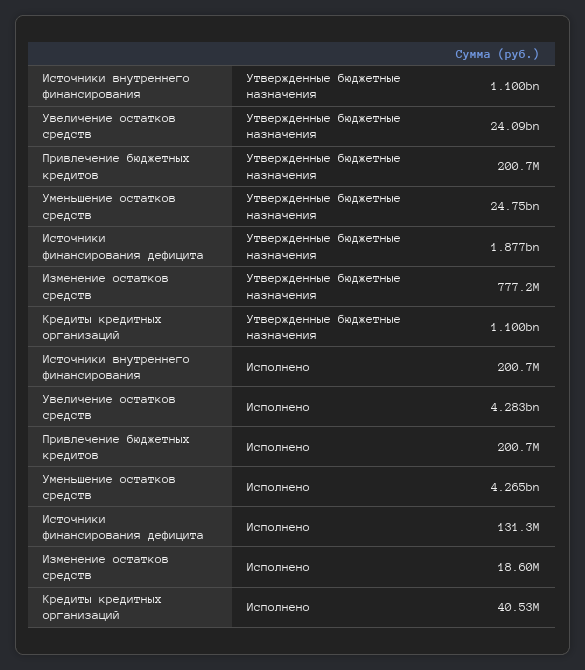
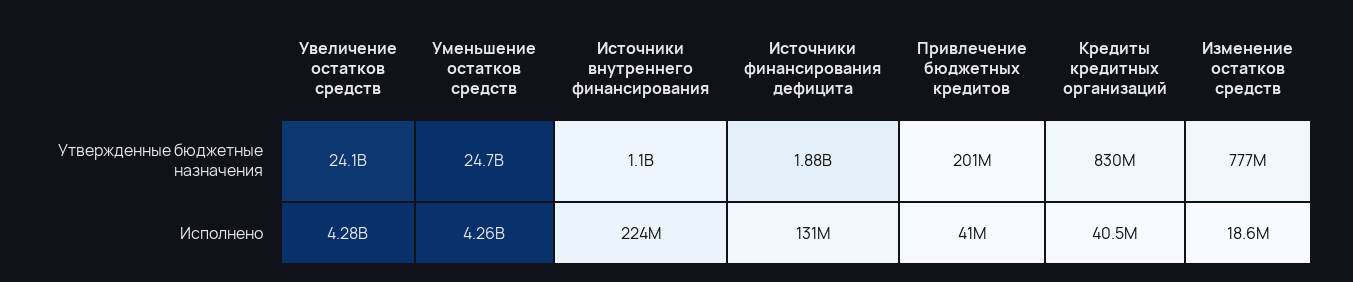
  {
    "Источники внутреннего финансирования": {
      "Утвержденные бюджетные назначения": 1100000000,
-     "Исполнено": 200700000
+     "Исполнено": 224000000
    },
    "Увеличение остатков средств": {
      "Утвержденные бюджетные назначения": 24090000000,
      "Исполнено": 4283000000
    },
    "Привлечение бюджетных кредитов": {
      "Утвержденные бюджетные назначения": 200700000,
-     "Исполнено": 200700000
+     "Исполнено": 41000000
    },
    "Уменьшение остатков средств": {
      "Утвержденные бюджетные назначения": 24750000000,
      "Исполнено": 4265000000
    },
    "Источники финансирования дефицита": {
      "Утвержденные бюджетные назначения": 1877000000,
      "Исполнено": 131300000
    },
    "Изменение остатков средств": {
      "Утвержденные бюджетные назначения": 777200000,
      "Исполнено": 18600000
    },
    "Кредиты кредитных организаций": {
-     "Утвержденные бюджетные назначения": 1100000000,
+     "Утвержденные бюджетные назначения": 830000000,
      "Исполнено": 40530000
    }
  }

